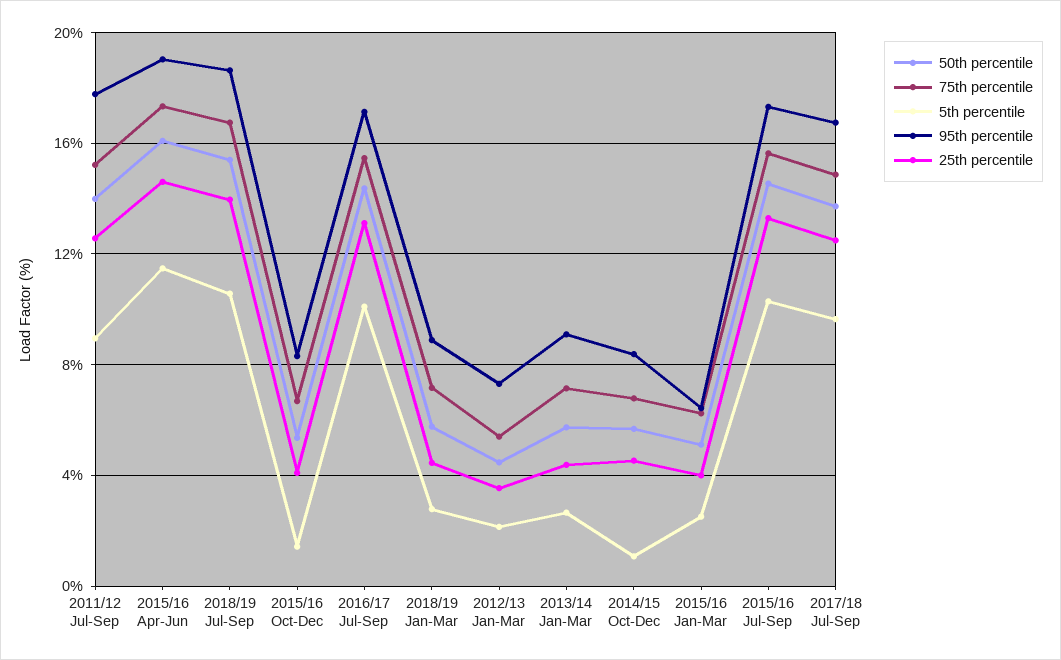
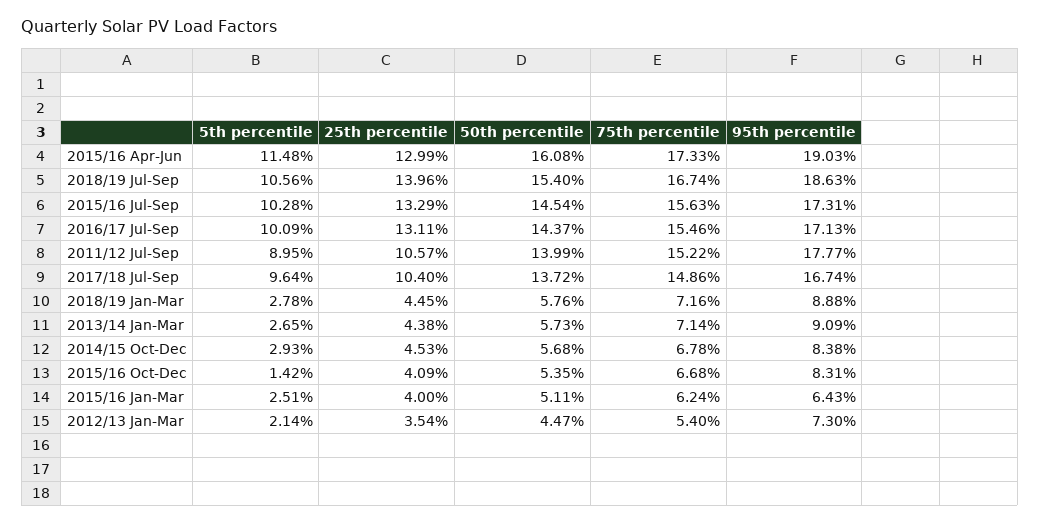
  {
    "50th percentile": {
      "2011/12 Jul-Sep": 13.99,
      "2015/16 Apr-Jun": 16.08,
      "2018/19 Jul-Sep": 15.4,
      "2015/16 Oct-Dec": 5.35,
      "2016/17 Jul-Sep": 14.37,
      "2018/19 Jan-Mar": 5.76,
      "2012/13 Jan-Mar": 4.47,
      "2013/14 Jan-Mar": 5.73,
      "2014/15 Oct-Dec": 5.68,
      "2015/16 Jan-Mar": 5.11,
      "2015/16 Jul-Sep": 14.54,
      "2017/18 Jul-Sep": 13.72
    },
    "75th percentile": {
      "2011/12 Jul-Sep": 15.22,
      "2015/16 Apr-Jun": 17.33,
      "2018/19 Jul-Sep": 16.74,
      "2015/16 Oct-Dec": 6.68,
      "2016/17 Jul-Sep": 15.46,
      "2018/19 Jan-Mar": 7.16,
      "2012/13 Jan-Mar": 5.4,
      "2013/14 Jan-Mar": 7.14,
      "2014/15 Oct-Dec": 6.78,
      "2015/16 Jan-Mar": 6.24,
      "2015/16 Jul-Sep": 15.63,
      "2017/18 Jul-Sep": 14.86
    },
    "5th percentile": {
      "2011/12 Jul-Sep": 8.95,
      "2015/16 Apr-Jun": 11.48,
      "2018/19 Jul-Sep": 10.56,
      "2015/16 Oct-Dec": 1.42,
      "2016/17 Jul-Sep": 10.09,
      "2018/19 Jan-Mar": 2.78,
      "2012/13 Jan-Mar": 2.14,
      "2013/14 Jan-Mar": 2.65,
-     "2014/15 Oct-Dec": 1,
+     "2014/15 Oct-Dec": 2.93,
      "2015/16 Jan-Mar": 2.51,
      "2015/16 Jul-Sep": 10.28,
      "2017/18 Jul-Sep": 9.64
    },
    "95th percentile": {
      "2011/12 Jul-Sep": 17.77,
      "2015/16 Apr-Jun": 19.03,
      "2018/19 Jul-Sep": 18.63,
      "2015/16 Oct-Dec": 8.31,
      "2016/17 Jul-Sep": 17.13,
      "2018/19 Jan-Mar": 8.88,
      "2012/13 Jan-Mar": 7.3,
      "2013/14 Jan-Mar": 9.09,
      "2014/15 Oct-Dec": 8.38,
      "2015/16 Jan-Mar": 6.43,
      "2015/16 Jul-Sep": 17.31,
      "2017/18 Jul-Sep": 16.74
    },
    "25th percentile": {
-     "2011/12 Jul-Sep": 12.5,
+     "2011/12 Jul-Sep": 10.57,
-     "2015/16 Apr-Jun": 14.5,
+     "2015/16 Apr-Jun": 12.99,
      "2018/19 Jul-Sep": 13.96,
      "2015/16 Oct-Dec": 4.09,
      "2016/17 Jul-Sep": 13.11,
      "2018/19 Jan-Mar": 4.45,
      "2012/13 Jan-Mar": 3.54,
      "2013/14 Jan-Mar": 4.38,
      "2014/15 Oct-Dec": 4.53,
      "2015/16 Jan-Mar": 4,
      "2015/16 Jul-Sep": 13.29,
-     "2017/18 Jul-Sep": 12.5
+     "2017/18 Jul-Sep": 10.4
    }
  }

